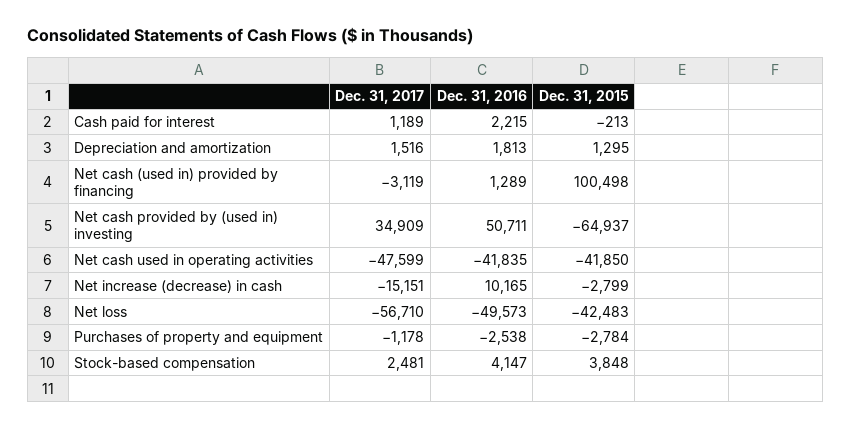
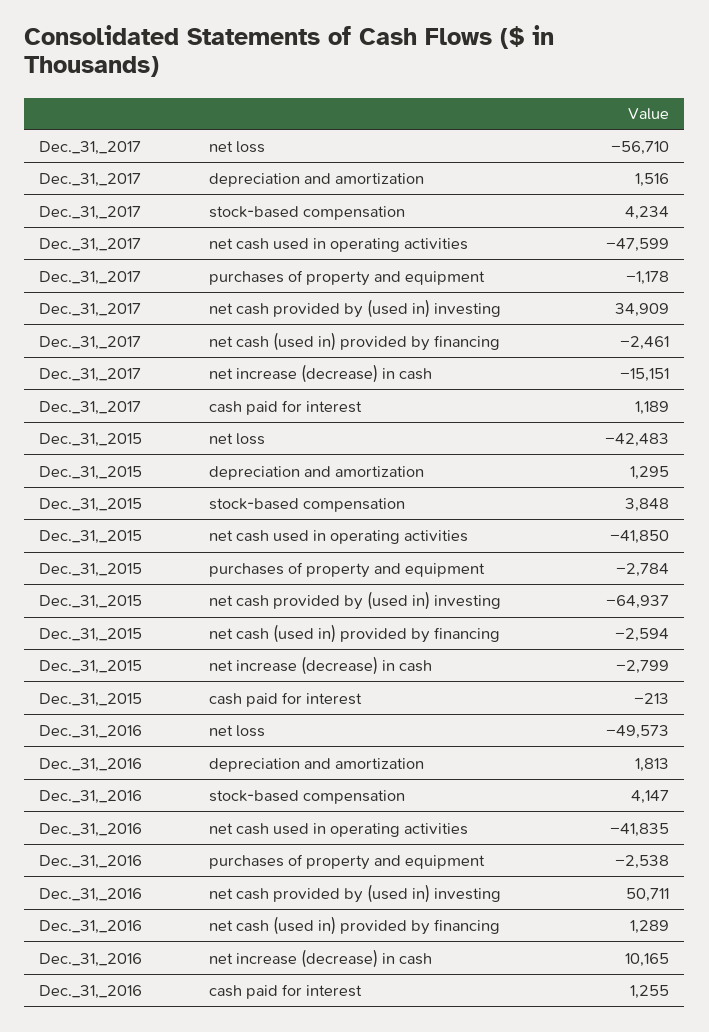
  {
    "Dec. 31, 2017": {
      "Cash paid for interest": 1189,
      "Depreciation and amortization": 1516,
-     "Net cash (used in) provided by financing": -3119,
+     "Net cash (used in) provided by financing": -2461,
      "Net cash provided by (used in) investing": 34909,
      "Net cash used in operating activities": -47599,
      "Net increase (decrease) in cash": -15151,
      "Net loss": -56710,
      "Purchases of property and equipment": -1178,
-     "Stock-based compensation": 2481
+     "Stock-based compensation": 4234
    },
    "Dec. 31, 2016": {
-     "Cash paid for interest": 2215,
+     "Cash paid for interest": 1255,
      "Depreciation and amortization": 1813,
      "Net cash (used in) provided by financing": 1289,
      "Net cash provided by (used in) investing": 50711,
      "Net cash used in operating activities": -41835,
      "Net increase (decrease) in cash": 10165,
      "Net loss": -49573,
      "Purchases of property and equipment": -2538,
      "Stock-based compensation": 4147
    },
    "Dec. 31, 2015": {
      "Cash paid for interest": -213,
      "Depreciation and amortization": 1295,
-     "Net cash (used in) provided by financing": 100498,
+     "Net cash (used in) provided by financing": -2594,
      "Net cash provided by (used in) investing": -64937,
      "Net cash used in operating activities": -41850,
      "Net increase (decrease) in cash": -2799,
      "Net loss": -42483,
      "Purchases of property and equipment": -2784,
      "Stock-based compensation": 3848
    }
  }

